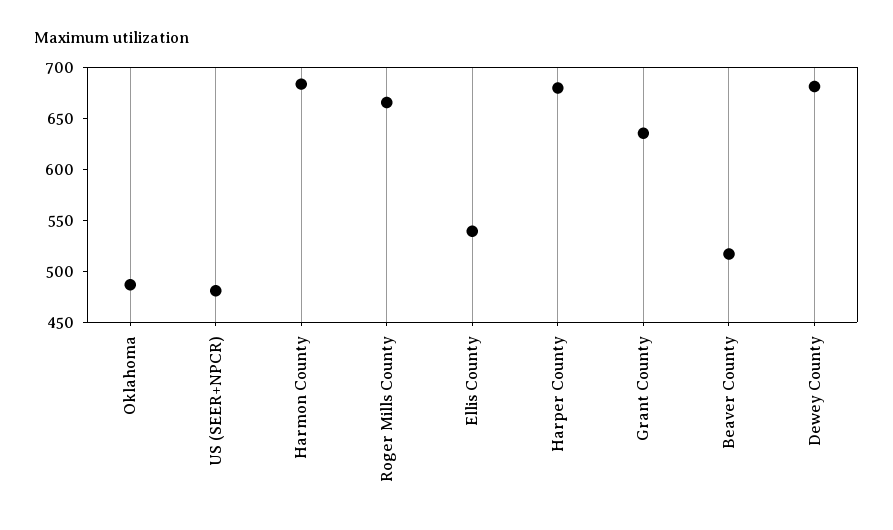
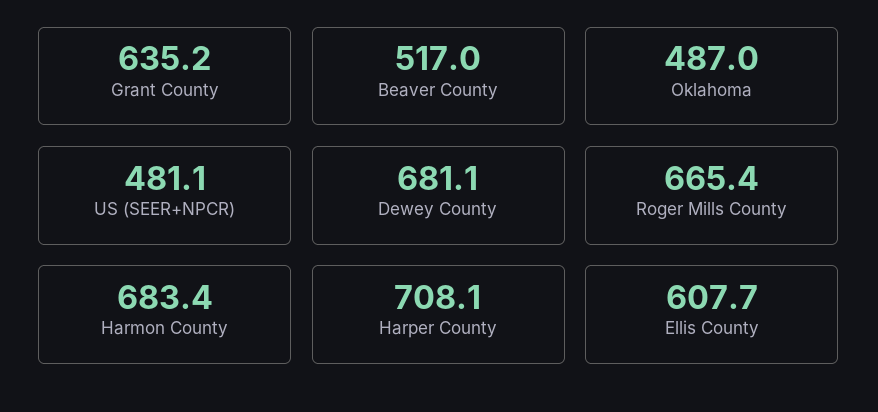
  {
    "Oklahoma": 487,
    "US (SEER+NPCR)": 481.1,
    "Harmon County": 683.4,
    "Roger Mills County": 665.4,
-   "Ellis County": 540,
+   "Ellis County": 607.7,
-   "Harper County": 680,
+   "Harper County": 708.1,
    "Grant County": 635.2,
    "Beaver County": 517,
    "Dewey County": 681.1
  }

